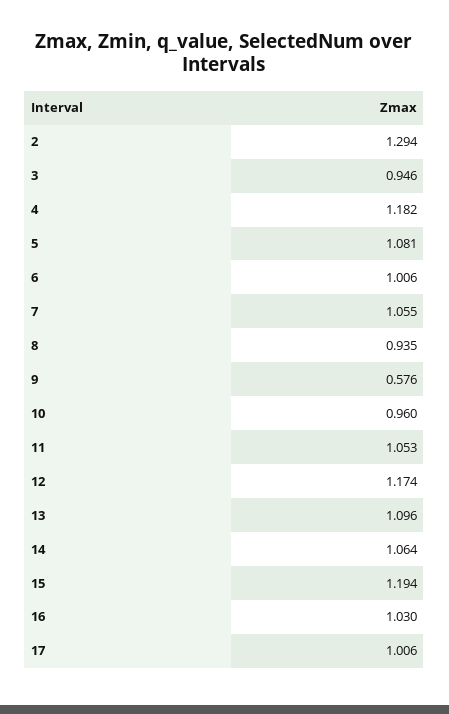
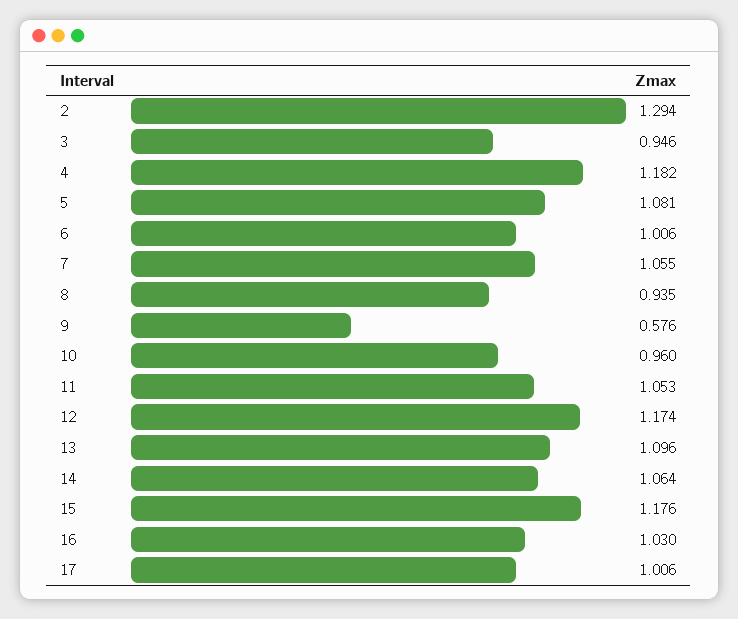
  {
    "2": 1.294,
    "3": 0.946,
    "4": 1.182,
    "5": 1.081,
    "6": 1.006,
    "7": 1.055,
    "8": 0.935,
    "9": 0.576,
    "10": 0.96,
    "11": 1.053,
    "12": 1.174,
    "13": 1.096,
    "14": 1.064,
-   "15": 1.194,
+   "15": 1.176,
    "16": 1.03,
    "17": 1.006
  }

